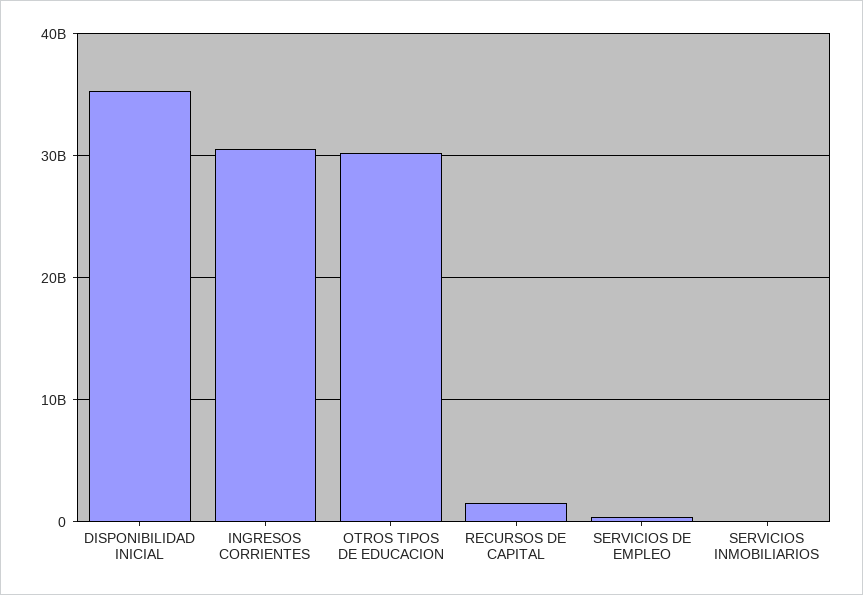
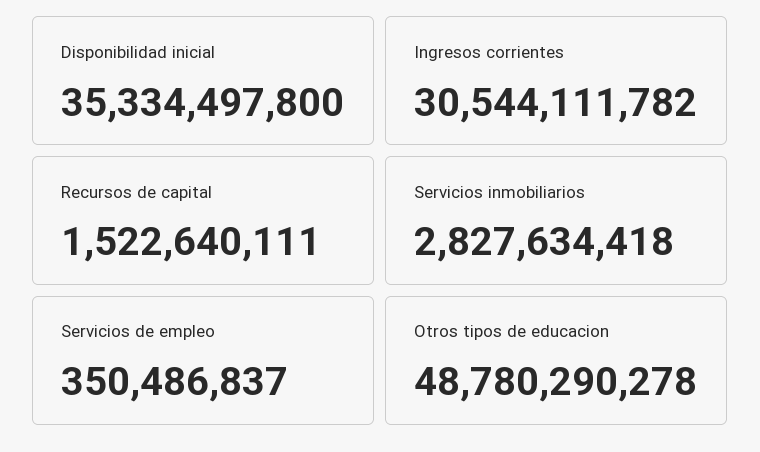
  {
    "DISPONIBILIDAD INICIAL": 35334497800,
    "INGRESOS CORRIENTES": 30544111782,
-   "OTROS TIPOS DE EDUCACION": 30000000000,
+   "OTROS TIPOS DE EDUCACION": 48780290278,
    "RECURSOS DE CAPITAL": 1522640111,
    "SERVICIOS DE EMPLEO": 350486837,
-   "SERVICIOS INMOBILIARIOS": 0
+   "SERVICIOS INMOBILIARIOS": 2827634418
  }

